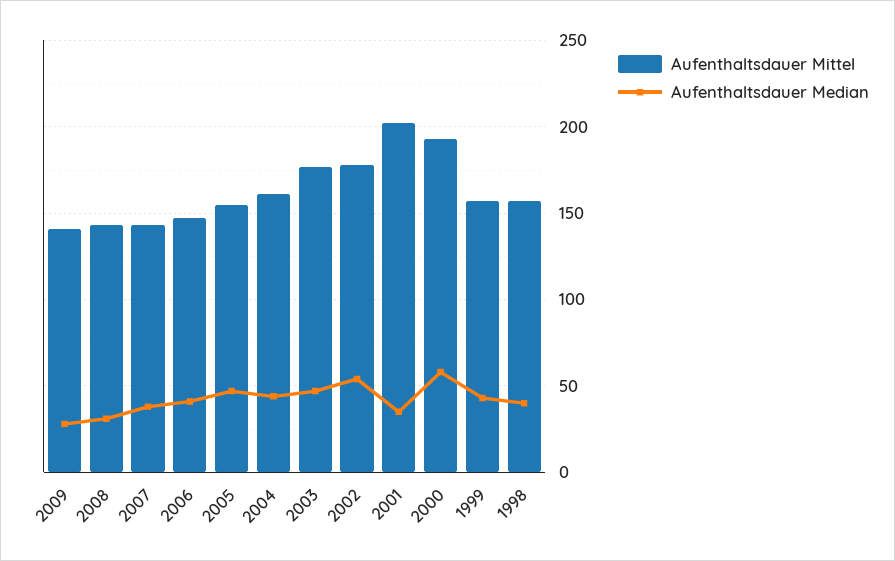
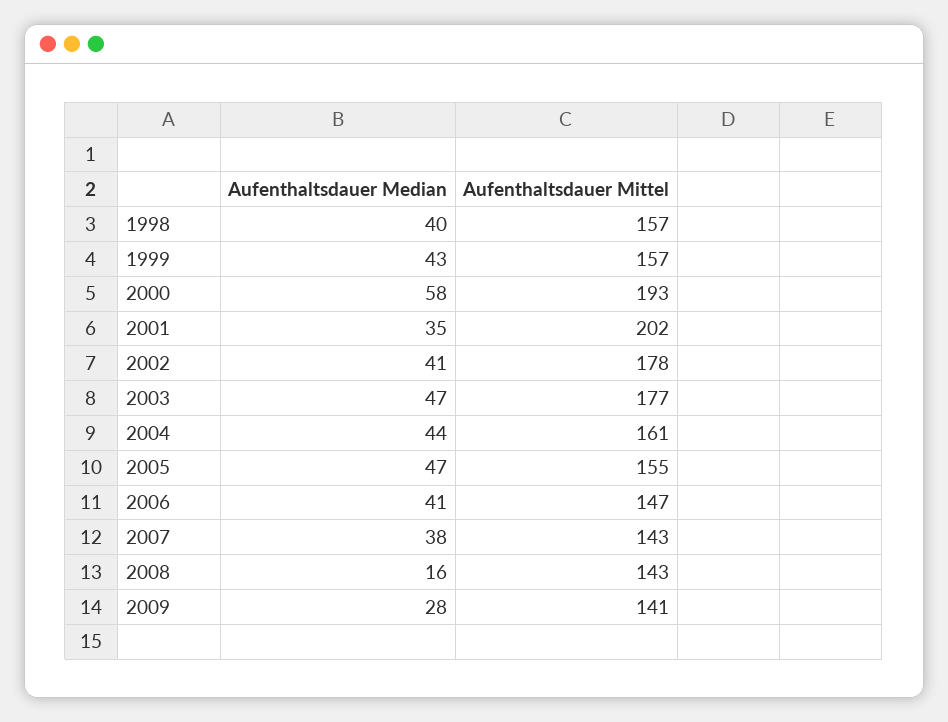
  {
    "Aufenthaltsdauer Mittel": {
      "2009": 141,
      "2008": 143,
      "2007": 143,
      "2006": 147,
      "2005": 155,
      "2004": 161,
      "2003": 177,
      "2002": 178,
      "2001": 202,
      "2000": 193,
      "1999": 157,
      "1998": 157
    },
    "Aufenthaltsdauer Median": {
      "2009": 28,
-     "2008": 30,
+     "2008": 16,
      "2007": 38,
      "2006": 41,
      "2005": 47,
      "2004": 44,
      "2003": 47,
-     "2002": 55,
+     "2002": 41,
      "2001": 35,
      "2000": 58,
      "1999": 43,
      "1998": 40
    }
  }

